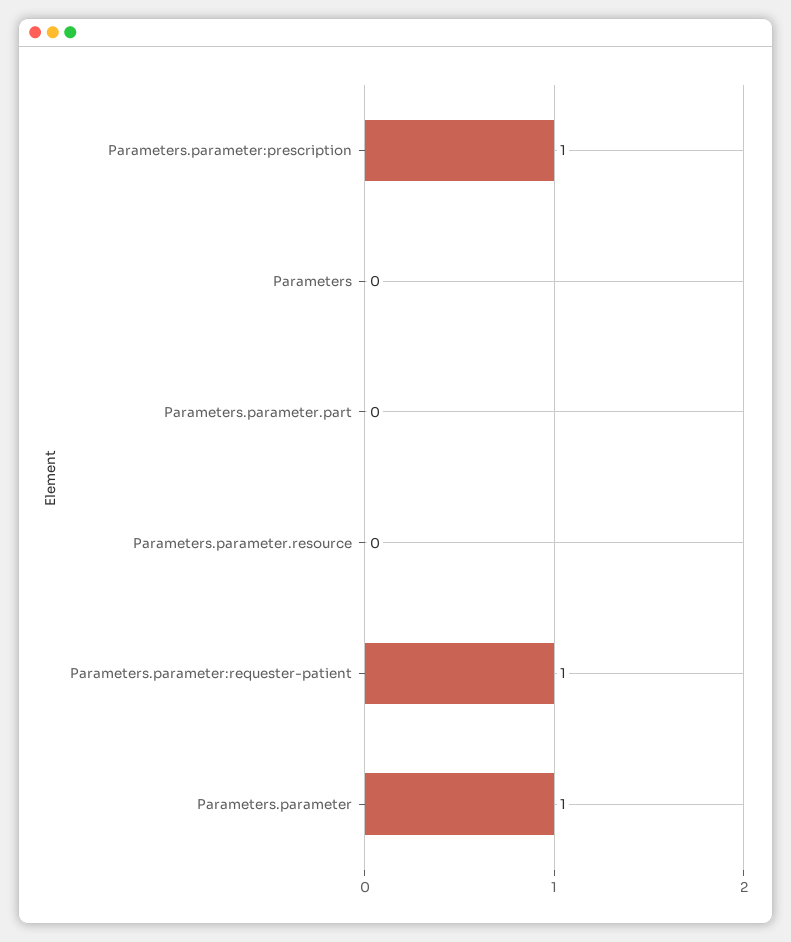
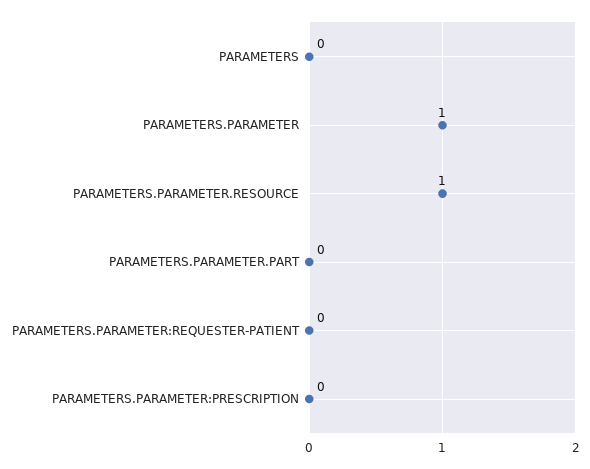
  {
-   "Parameters.parameter:prescription": 1,
+   "Parameters.parameter:prescription": 0,
    "Parameters": 0,
    "Parameters.parameter.part": 0,
-   "Parameters.parameter.resource": 0,
+   "Parameters.parameter.resource": 1,
-   "Parameters.parameter:requester-patient": 1,
+   "Parameters.parameter:requester-patient": 0,
    "Parameters.parameter": 1
  }

